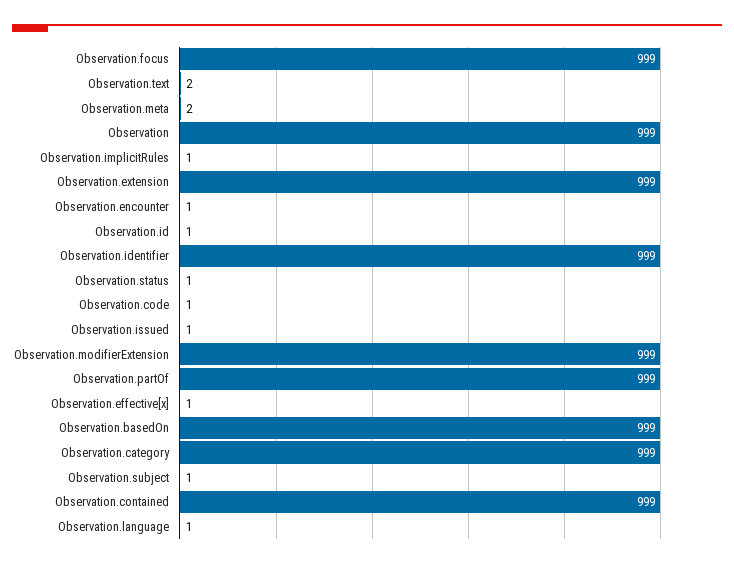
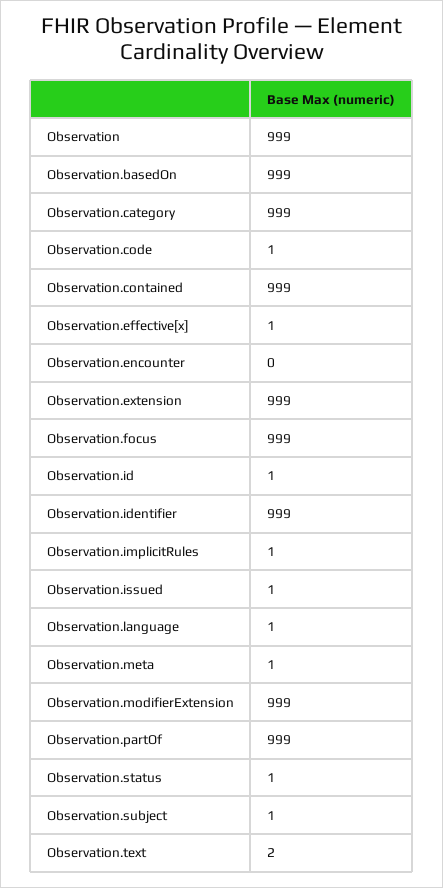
  {
    "Observation.focus": 999,
    "Observation.text": 2,
-   "Observation.meta": 2,
+   "Observation.meta": 1,
    "Observation": 999,
    "Observation.implicitRules": 1,
    "Observation.extension": 999,
-   "Observation.encounter": 1,
+   "Observation.encounter": 0,
    "Observation.id": 1,
    "Observation.identifier": 999,
    "Observation.status": 1,
    "Observation.code": 1,
    "Observation.issued": 1,
    "Observation.modifierExtension": 999,
    "Observation.partOf": 999,
    "Observation.effective[x]": 1,
    "Observation.basedOn": 999,
    "Observation.category": 999,
    "Observation.subject": 1,
    "Observation.contained": 999,
    "Observation.language": 1
  }

